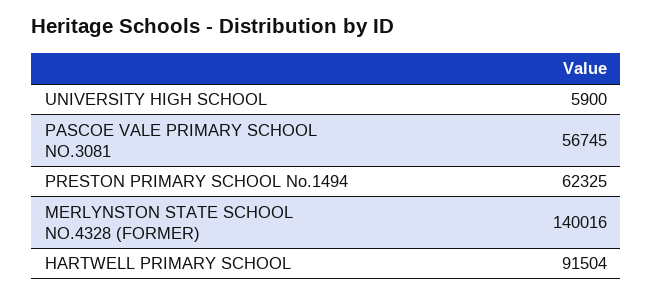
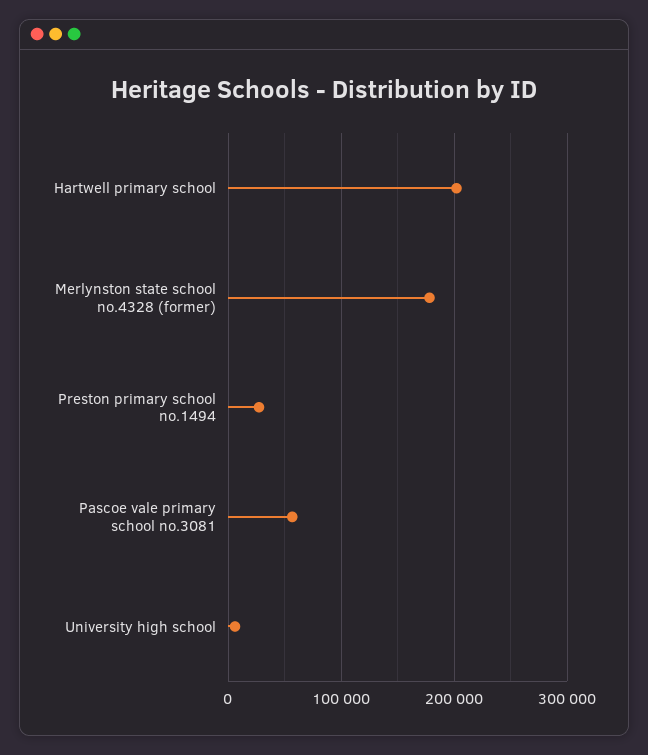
  {
    "UNIVERSITY HIGH SCHOOL": 5900,
    "PASCOE VALE PRIMARY SCHOOL NO.3081": 56745,
-   "PRESTON PRIMARY SCHOOL No.1494": 62325,
+   "PRESTON PRIMARY SCHOOL No.1494": 30000,
-   "MERLYNSTON STATE SCHOOL NO.4328 (FORMER)": 140016,
+   "MERLYNSTON STATE SCHOOL NO.4328 (FORMER)": 180000,
-   "HARTWELL PRIMARY SCHOOL": 91504
+   "HARTWELL PRIMARY SCHOOL": 200000
  }

